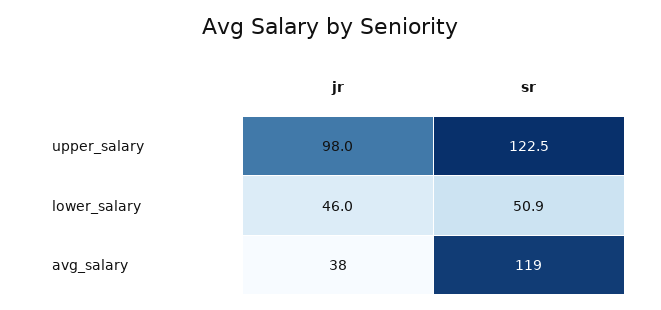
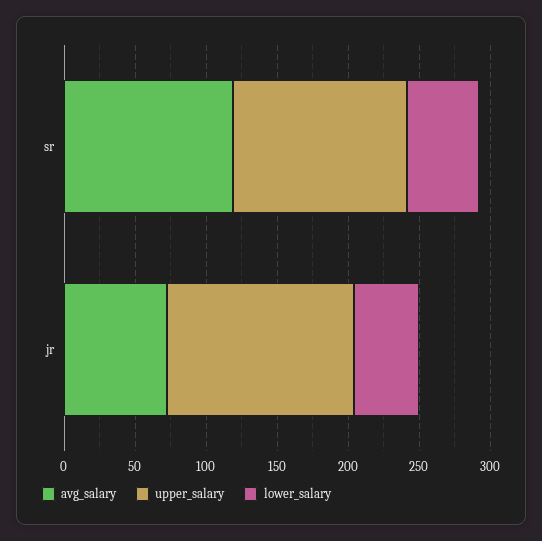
  {
    "upper_salary": {
-     "jr": 98,
+     "jr": 130,
      "sr": 122.5
    },
    "lower_salary": {
      "jr": 46,
      "sr": 50.9
    },
    "avg_salary": {
-     "jr": 38,
+     "jr": 70,
      "sr": 119
    }
  }

